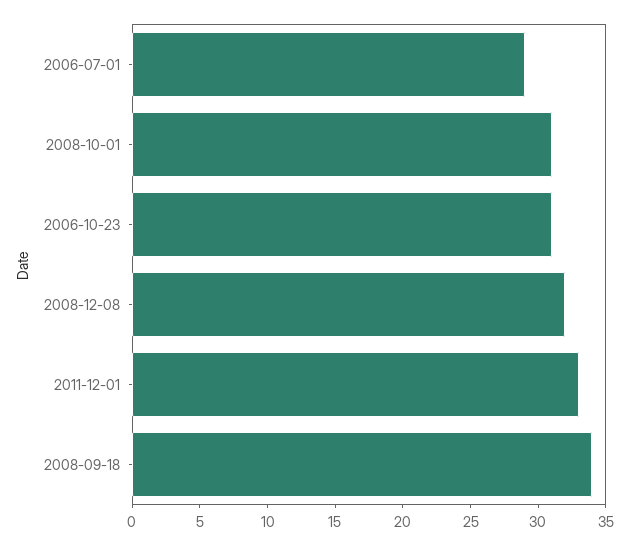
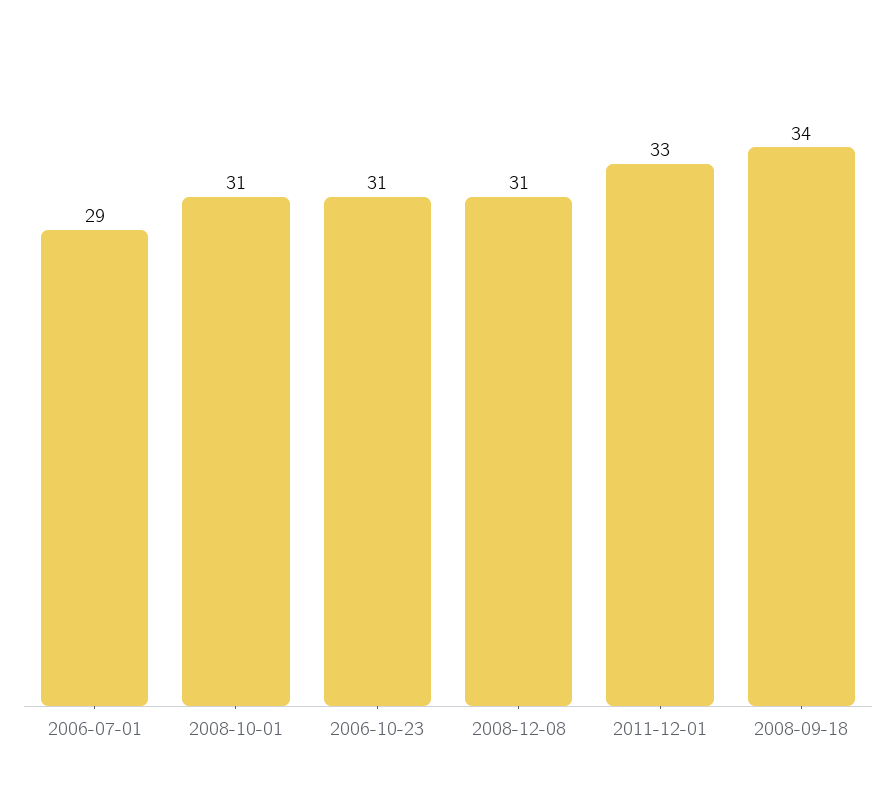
  {
    "2006-07-01": 29,
    "2008-10-01": 31,
    "2006-10-23": 31,
-   "2008-12-08": 32,
+   "2008-12-08": 31,
    "2011-12-01": 33,
    "2008-09-18": 34
  }

